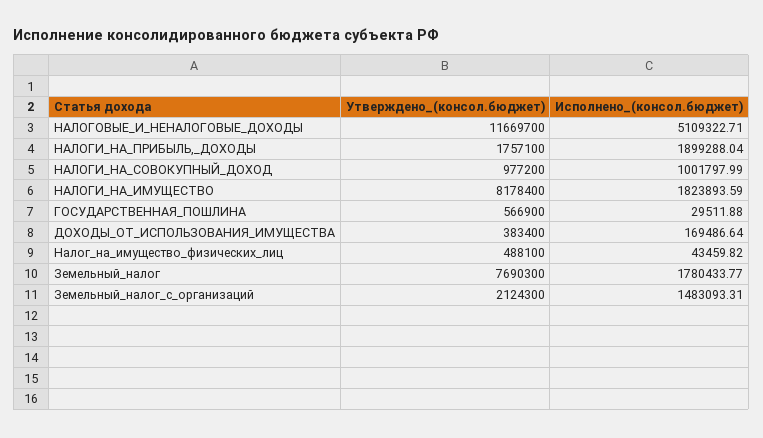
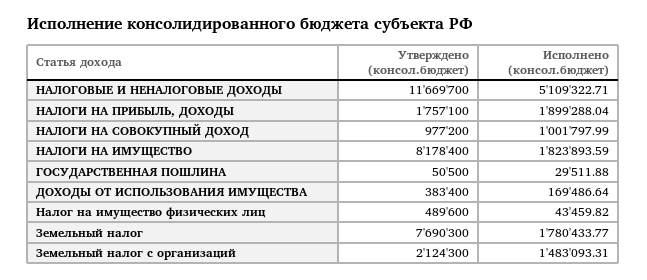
  {
    "Утверждено_(консол.бюджет)": {
      "НАЛОГОВЫЕ_И_НЕНАЛОГОВЫЕ_ДОХОДЫ": 11669700,
      "НАЛОГИ_НА_ПРИБЫЛЬ,_ДОХОДЫ": 1757100,
      "НАЛОГИ_НА_СОВОКУПНЫЙ_ДОХОД": 977200,
      "НАЛОГИ_НА_ИМУЩЕСТВО": 8178400,
-     "ГОСУДАРСТВЕННАЯ_ПОШЛИНА": 566900,
+     "ГОСУДАРСТВЕННАЯ_ПОШЛИНА": 50500,
      "ДОХОДЫ_ОТ_ИСПОЛЬЗОВАНИЯ_ИМУЩЕСТВА": 383400,
-     "Налог_на_имущество_физических_лиц": 488100,
+     "Налог_на_имущество_физических_лиц": 489600,
      "Земельный_налог": 7690300,
      "Земельный_налог_с_организаций": 2124300
    },
    "Исполнено_(консол.бюджет)": {
      "НАЛОГОВЫЕ_И_НЕНАЛОГОВЫЕ_ДОХОДЫ": 5109322.71,
      "НАЛОГИ_НА_ПРИБЫЛЬ,_ДОХОДЫ": 1899288.04,
      "НАЛОГИ_НА_СОВОКУПНЫЙ_ДОХОД": 1001797.99,
      "НАЛОГИ_НА_ИМУЩЕСТВО": 1823893.59,
      "ГОСУДАРСТВЕННАЯ_ПОШЛИНА": 29511.88,
      "ДОХОДЫ_ОТ_ИСПОЛЬЗОВАНИЯ_ИМУЩЕСТВА": 169486.64,
      "Налог_на_имущество_физических_лиц": 43459.82,
      "Земельный_налог": 1780433.77,
      "Земельный_налог_с_организаций": 1483093.31
    }
  }

